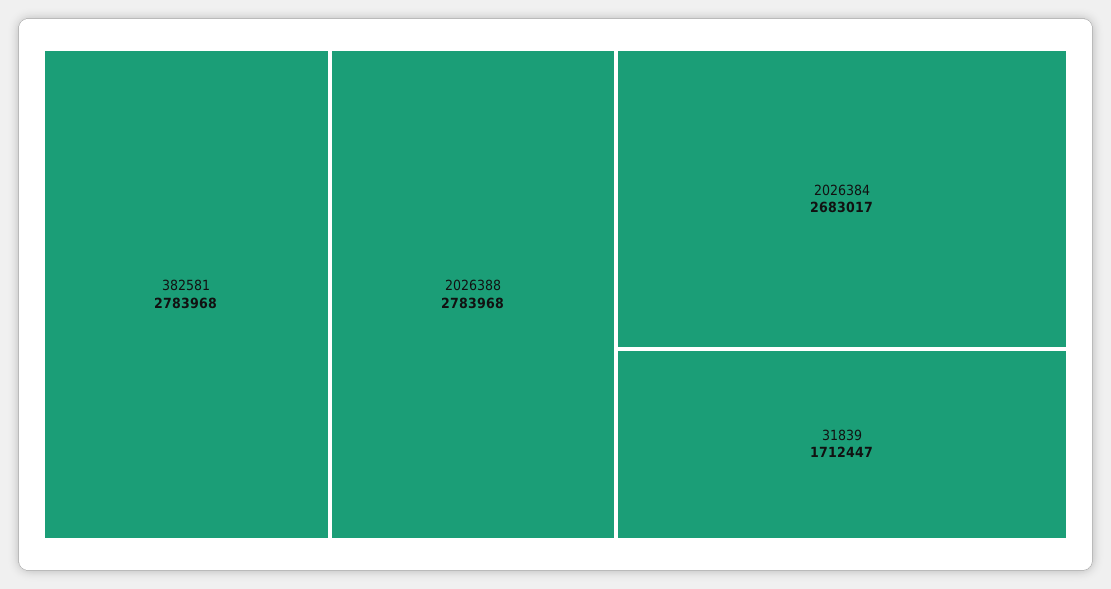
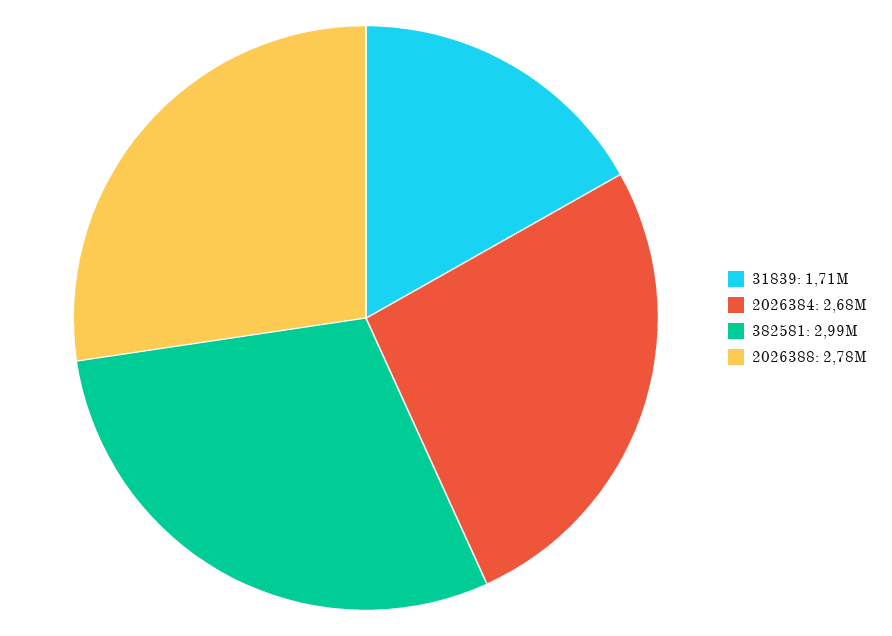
  {
-   "382581": 2783968,
+   "382581": 2990000,
    "2026388": 2783968,
    "2026384": 2683017,
    "31839": 1712447
  }

